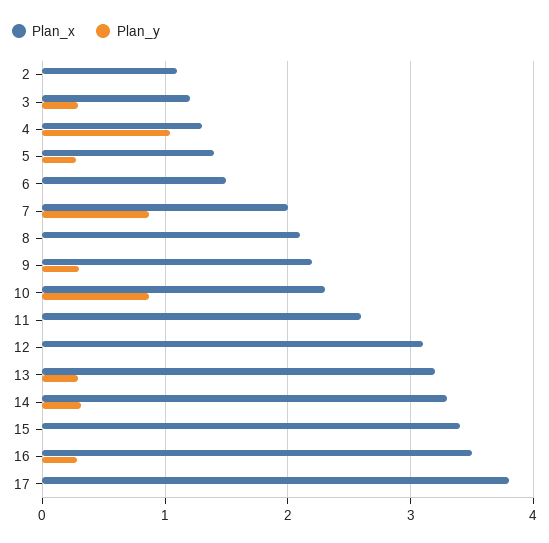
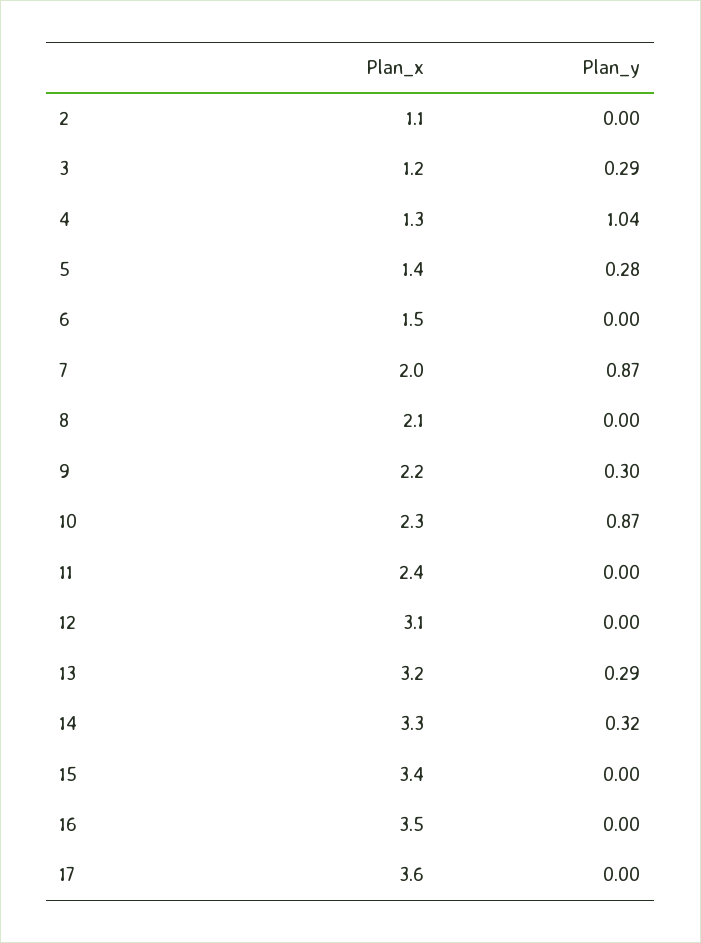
  {
    "Plan_x": {
      "2": 1.1,
      "3": 1.2,
      "4": 1.3,
      "5": 1.4,
      "6": 1.5,
      "7": 2,
      "8": 2.1,
      "9": 2.2,
      "10": 2.3,
-     "11": 2.6,
+     "11": 2.4,
      "12": 3.1,
      "13": 3.2,
      "14": 3.3,
      "15": 3.4,
      "16": 3.5,
-     "17": 3.8
+     "17": 3.6
    },
    "Plan_y": {
      "2": 0,
      "3": 0.29,
      "4": 1.04,
      "5": 0.28,
      "6": 0,
      "7": 0.87,
      "8": 0,
      "9": 0.3,
      "10": 0.87,
      "11": 0,
      "12": 0,
      "13": 0.29,
      "14": 0.32,
      "15": 0,
-     "16": 0.3,
+     "16": 0,
      "17": 0
    }
  }

